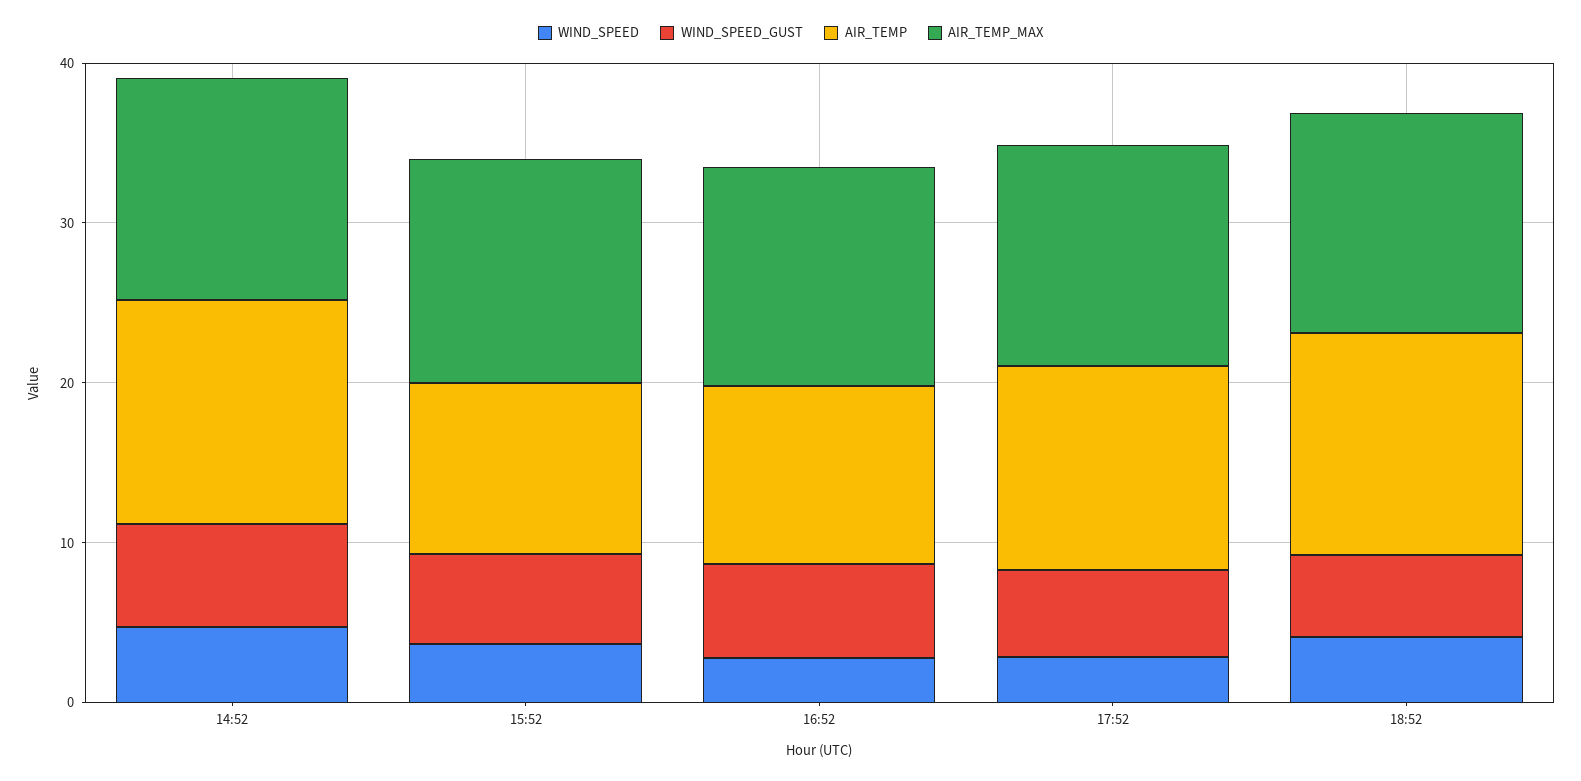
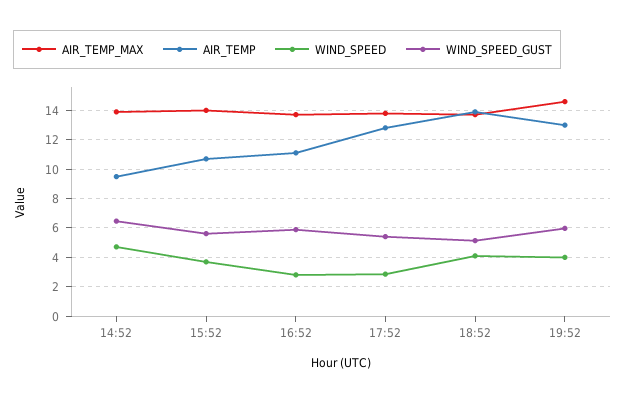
  {
    "WIND_SPEED": {
      "14:52": 4.5,
      "15:52": 3.5,
      "16:52": 3,
      "17:52": 3,
-     "18:52": 4
+     "18:52": 4,
+     "19:52": 4
    },
    "WIND_SPEED_GUST": {
      "14:52": 6.5,
      "15:52": 5.5,
      "16:52": 6,
      "17:52": 5.5,
-     "18:52": 5
+     "18:52": 5,
+     "19:52": 6
    },
    "AIR_TEMP": {
-     "14:52": 14,
+     "14:52": 9.5,
      "15:52": 10.5,
      "16:52": 11,
      "17:52": 13,
-     "18:52": 14
+     "18:52": 14,
+     "19:52": 13
    },
    "AIR_TEMP_MAX": {
      "14:52": 14,
      "15:52": 14,
      "16:52": 13.5,
      "17:52": 14,
-     "18:52": 13.5
+     "18:52": 13.5,
+     "19:52": 14.5
    }
  }

